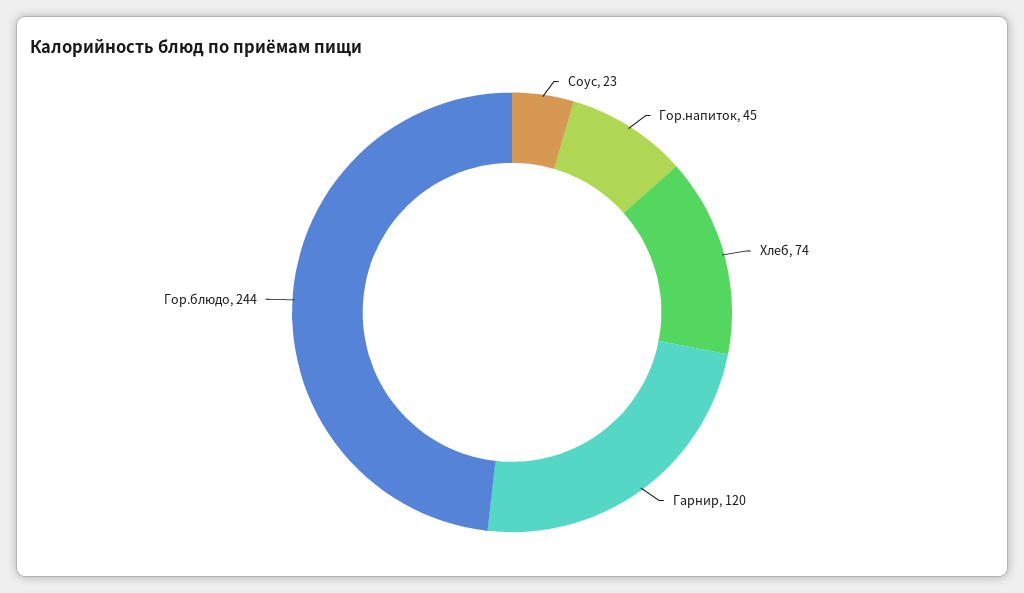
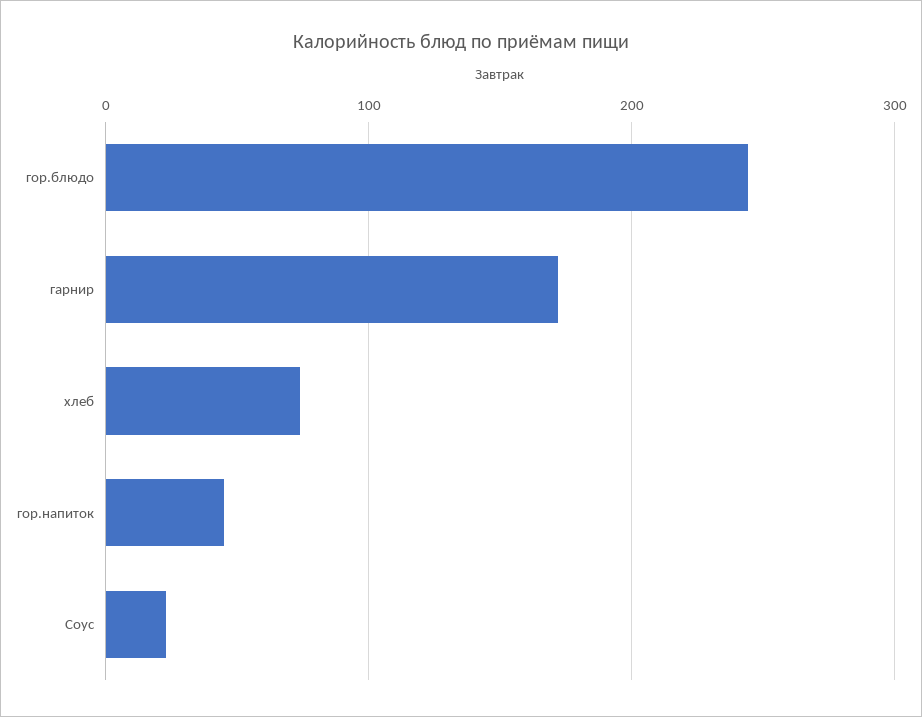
  {
    "Соус": 23,
    "Гор.напиток": 45,
    "Хлеб": 74,
-   "Гарнир": 120,
+   "Гарнир": 170,
    "Гор.блюдо": 244
  }

